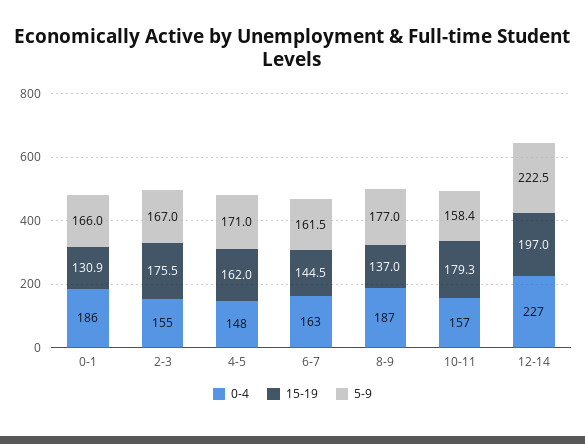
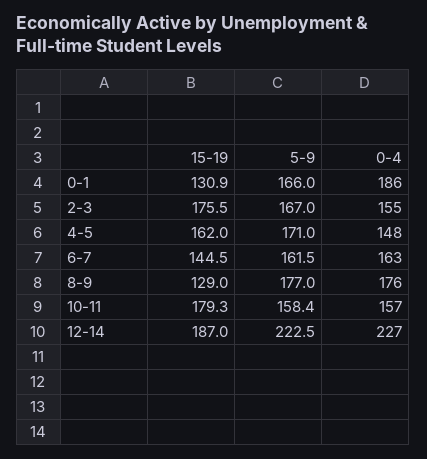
  {
    "0-4": {
      "0-1": 186,
      "2-3": 155,
      "4-5": 148,
      "6-7": 163,
-     "8-9": 187,
+     "8-9": 176,
      "10-11": 157,
      "12-14": 227
    },
    "15-19": {
      "0-1": 130.9,
      "2-3": 175.5,
      "4-5": 162,
      "6-7": 144.5,
-     "8-9": 137,
+     "8-9": 129,
      "10-11": 179.3,
-     "12-14": 197
+     "12-14": 187
    },
    "5-9": {
      "0-1": 166,
      "2-3": 167,
      "4-5": 171,
      "6-7": 161.5,
      "8-9": 177,
      "10-11": 158.4,
      "12-14": 222.5
    }
  }

